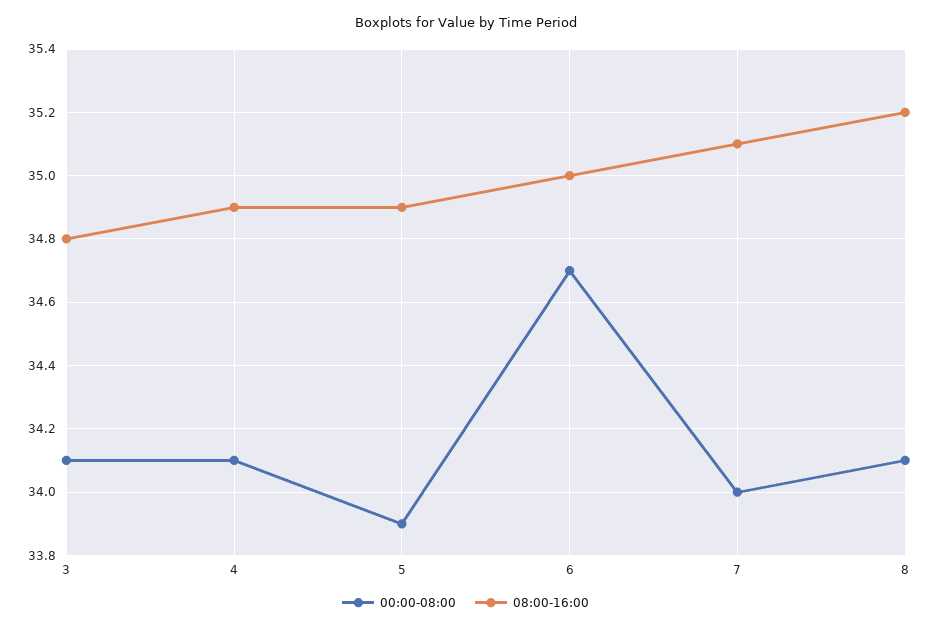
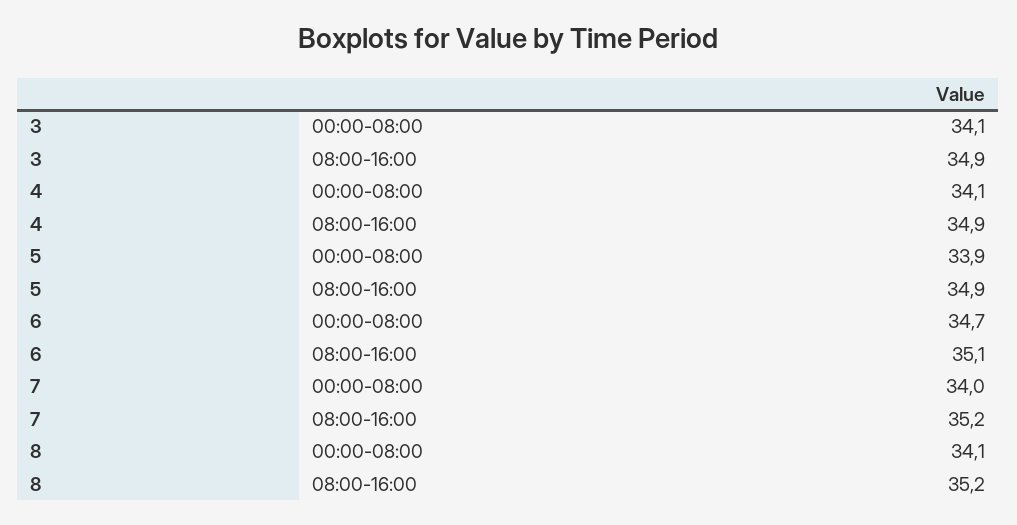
  {
    "00:00-08:00": {
      "3": 34.1,
      "4": 34.1,
      "5": 33.9,
      "6": 34.7,
      "7": 34,
      "8": 34.1
    },
    "08:00-16:00": {
-     "3": 34.8,
+     "3": 34.9,
      "4": 34.9,
      "5": 34.9,
-     "6": 35,
+     "6": 35.1,
-     "7": 35.1,
+     "7": 35.2,
      "8": 35.2
    }
  }

